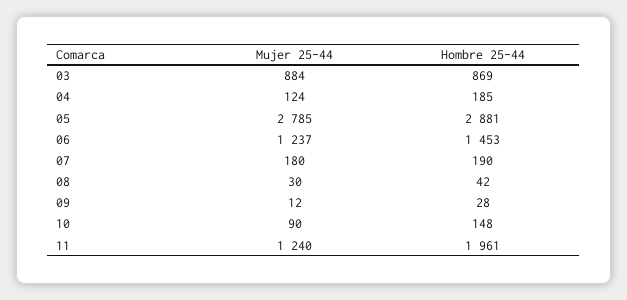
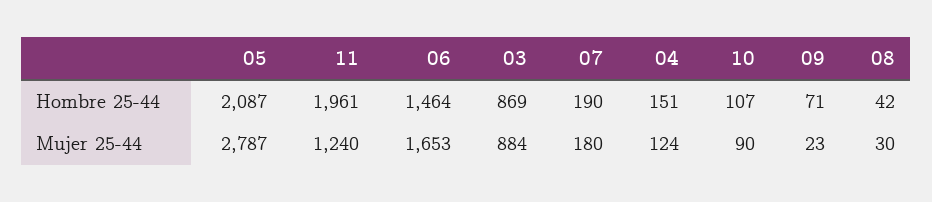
  {
    "Mujer 25-44": {
      "03": 884,
      "04": 124,
-     "05": 2785,
+     "05": 2787,
-     "06": 1237,
+     "06": 1653,
      "07": 180,
      "08": 30,
-     "09": 12,
+     "09": 23,
      "10": 90,
      "11": 1240
    },
    "Hombre 25-44": {
      "03": 869,
-     "04": 185,
+     "04": 151,
-     "05": 2881,
+     "05": 2087,
-     "06": 1453,
+     "06": 1464,
      "07": 190,
      "08": 42,
-     "09": 28,
+     "09": 71,
-     "10": 148,
+     "10": 107,
      "11": 1961
    }
  }

